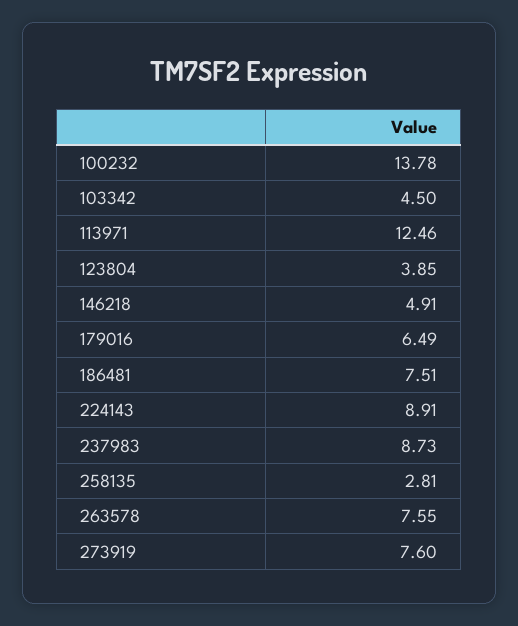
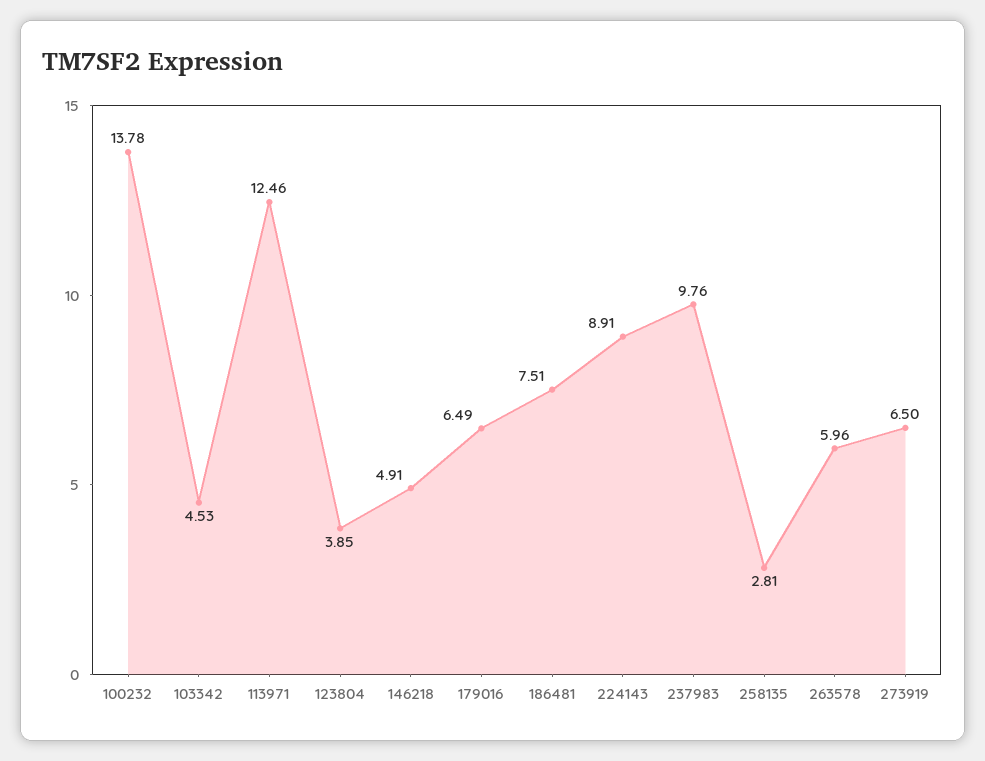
  {
    "100232": 13.78,
-   "103342": 4.5,
+   "103342": 4.53,
    "113971": 12.46,
    "123804": 3.85,
    "146218": 4.91,
    "179016": 6.49,
    "186481": 7.51,
    "224143": 8.91,
-   "237983": 8.73,
+   "237983": 9.76,
    "258135": 2.81,
-   "263578": 7.55,
+   "263578": 5.96,
-   "273919": 7.6
+   "273919": 6.5
  }

